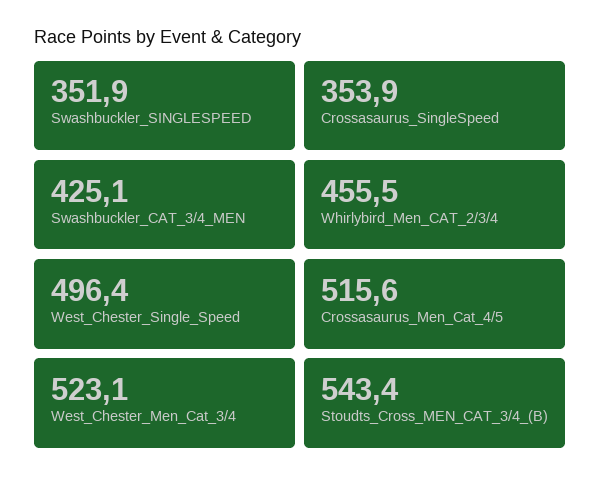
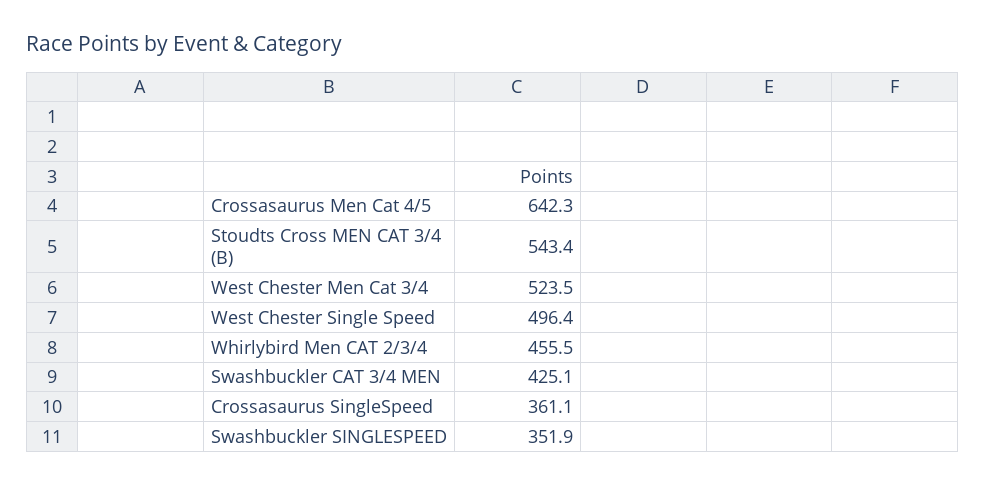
  {
    "Swashbuckler_SINGLESPEED": 351.9,
-   "Crossasaurus_SingleSpeed": 353.9,
+   "Crossasaurus_SingleSpeed": 361.1,
    "Swashbuckler_CAT_3/4_MEN": 425.1,
    "Whirlybird_Men_CAT_2/3/4": 455.5,
    "West_Chester_Single_Speed": 496.4,
-   "Crossasaurus_Men_Cat_4/5": 515.6,
+   "Crossasaurus_Men_Cat_4/5": 642.3,
-   "West_Chester_Men_Cat_3/4": 523.1,
+   "West_Chester_Men_Cat_3/4": 523.5,
    "Stoudts_Cross_MEN_CAT_3/4_(B)": 543.4
  }

